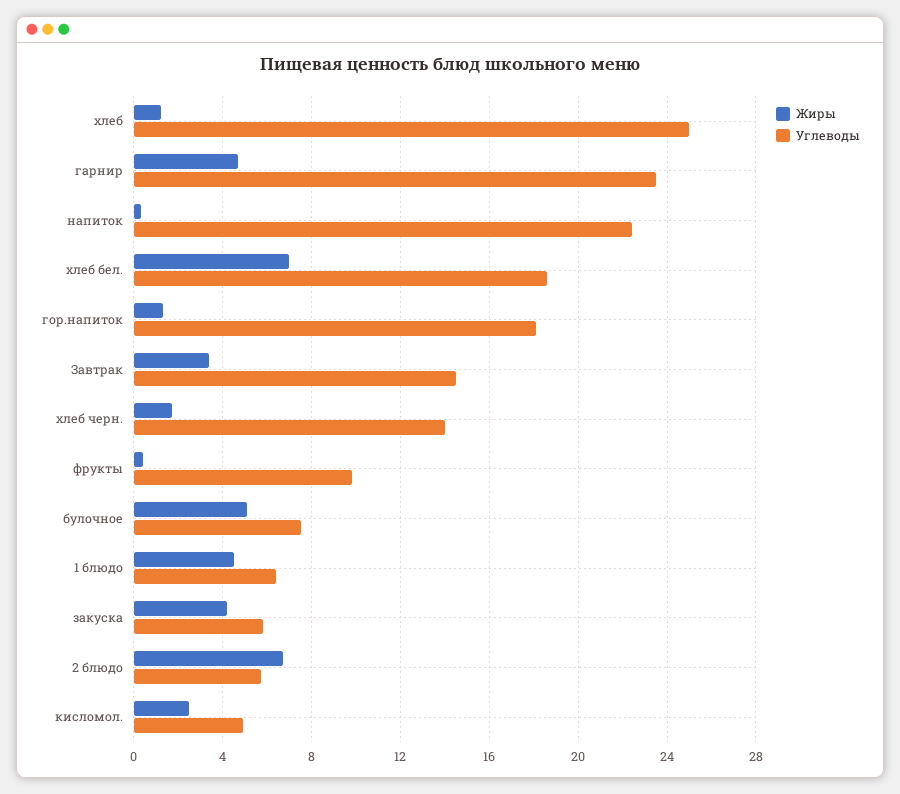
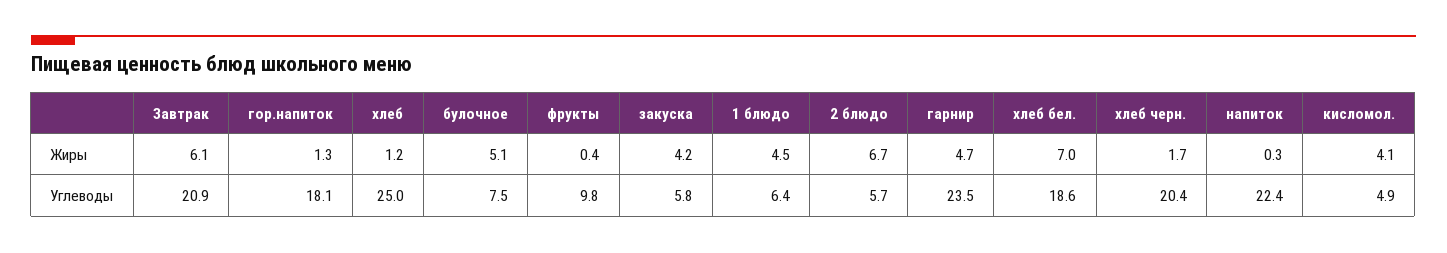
  {
    "Жиры": {
      "хлеб": 1.2,
      "гарнир": 4.7,
      "напиток": 0.3,
      "хлеб бел.": 7,
      "гор.напиток": 1.3,
-     "Завтрак": 3.5,
+     "Завтрак": 6.1,
      "хлеб черн.": 1.7,
      "фрукты": 0.4,
      "булочное": 5.1,
      "1 блюдо": 4.5,
      "закуска": 4.2,
      "2 блюдо": 6.7,
-     "кисломол.": 2.5
+     "кисломол.": 4.1
    },
    "Углеводы": {
      "хлеб": 25,
      "гарнир": 23.5,
      "напиток": 22.4,
      "хлеб бел.": 18.6,
      "гор.напиток": 18.1,
-     "Завтрак": 14.5,
+     "Завтрак": 20.9,
-     "хлеб черн.": 14,
+     "хлеб черн.": 20.4,
      "фрукты": 9.8,
      "булочное": 7.5,
      "1 блюдо": 6.4,
      "закуска": 5.8,
      "2 блюдо": 5.7,
      "кисломол.": 4.9
    }
  }

